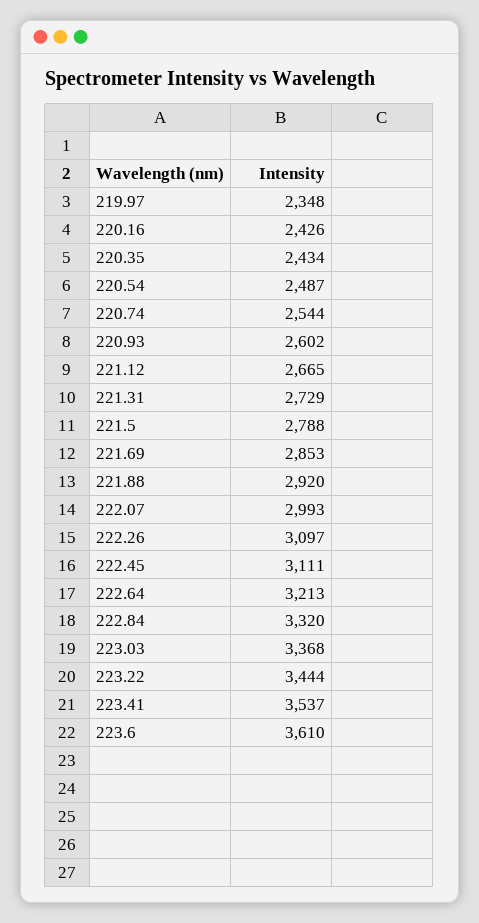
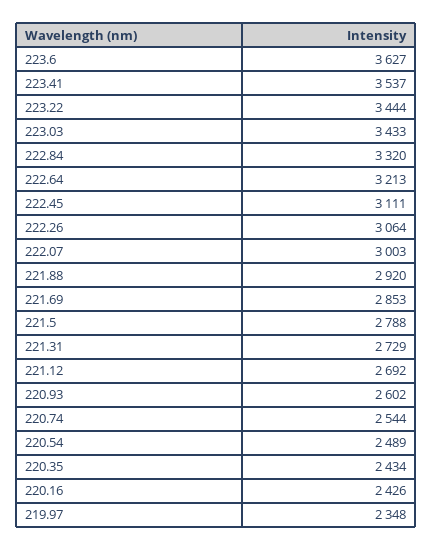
  {
    "219.97": 2348,
    "220.16": 2426,
    "220.35": 2434,
-   "220.54": 2487,
+   "220.54": 2489,
    "220.74": 2544,
    "220.93": 2602,
-   "221.12": 2665,
+   "221.12": 2692,
    "221.31": 2729,
    "221.5": 2788,
    "221.69": 2853,
    "221.88": 2920,
-   "222.07": 2993,
+   "222.07": 3003,
-   "222.26": 3097,
+   "222.26": 3064,
    "222.45": 3111,
    "222.64": 3213,
    "222.84": 3320,
-   "223.03": 3368,
+   "223.03": 3433,
    "223.22": 3444,
    "223.41": 3537,
-   "223.6": 3610
+   "223.6": 3627
  }

